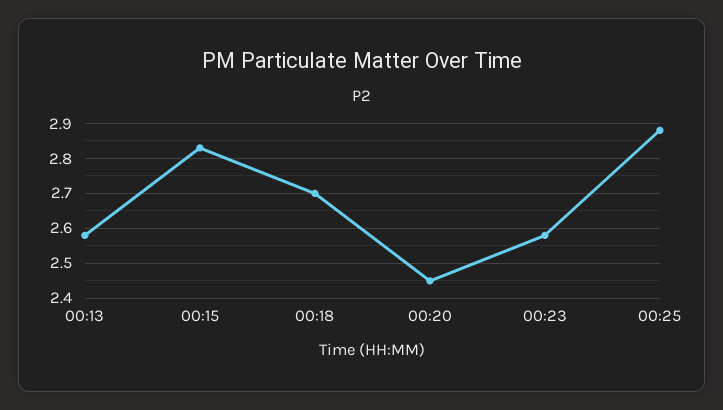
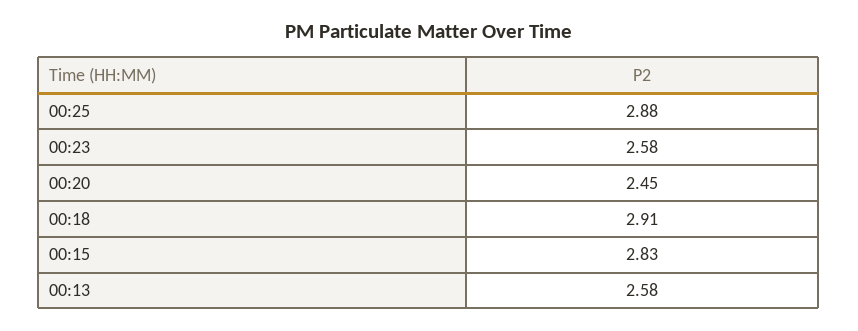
  {
    "00:13": 2.58,
    "00:15": 2.83,
-   "00:18": 2.7,
+   "00:18": 2.91,
    "00:20": 2.45,
    "00:23": 2.58,
    "00:25": 2.88
  }

